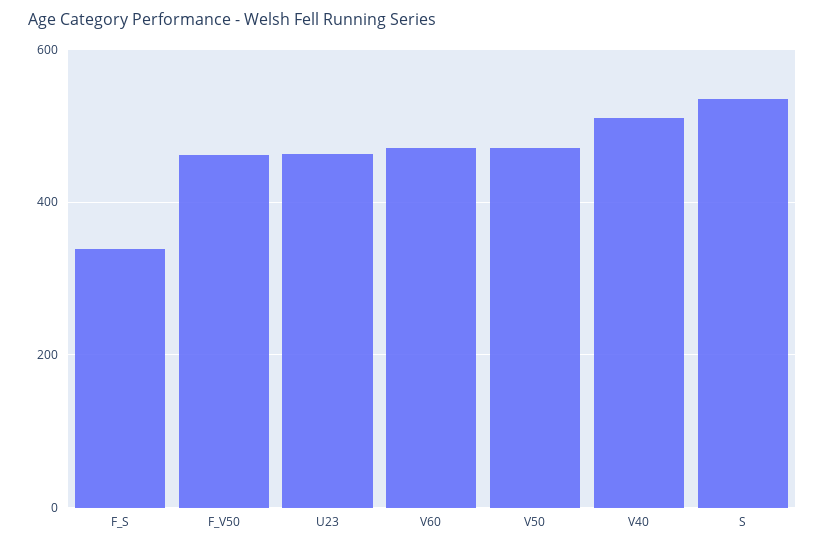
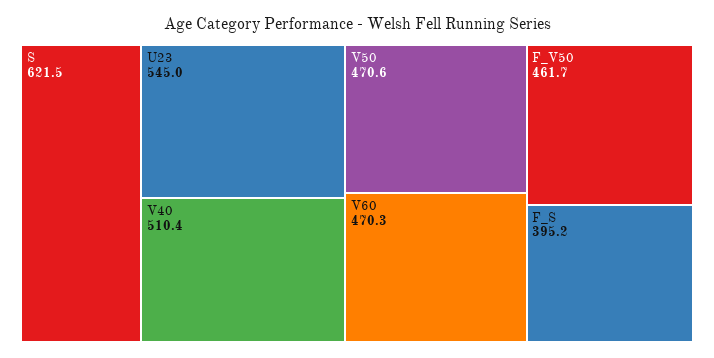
  {
-   "F_S": 340,
+   "F_S": 395.2,
    "F_V50": 461.7,
-   "U23": 460,
+   "U23": 545,
    "V60": 470.3,
    "V50": 470.6,
    "V40": 510.4,
-   "S": 540
+   "S": 621.5
  }

